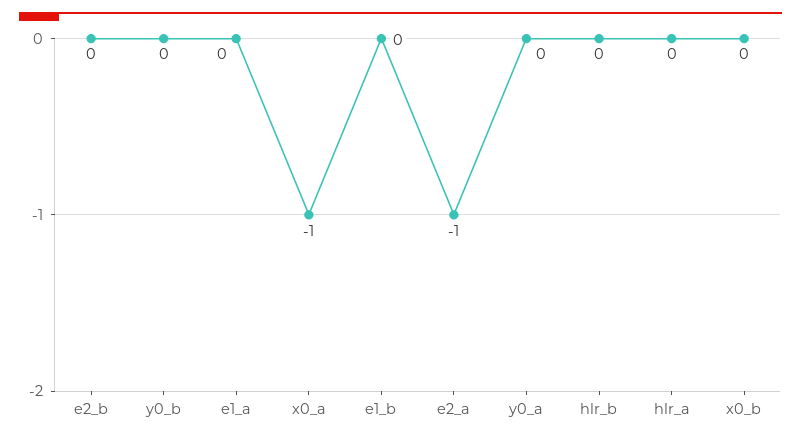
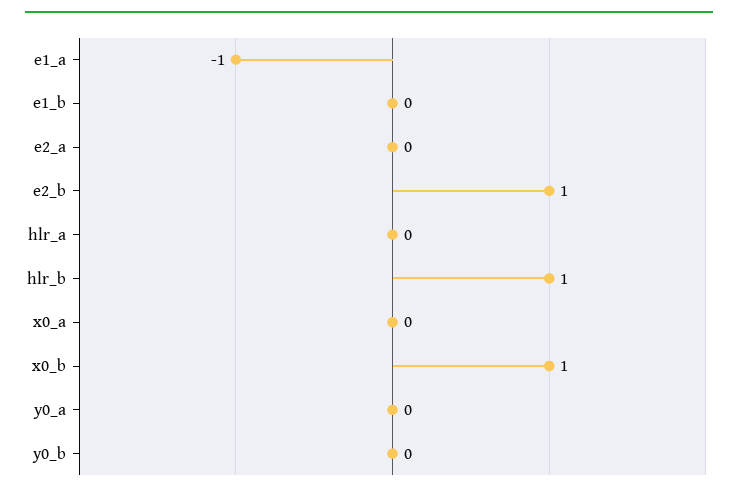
  {
-   "e2_b": 0,
+   "e2_b": 1,
    "y0_b": 0,
-   "e1_a": 0,
+   "e1_a": -1,
-   "x0_a": -1,
+   "x0_a": 0,
    "e1_b": 0,
-   "e2_a": -1,
+   "e2_a": 0,
    "y0_a": 0,
-   "hlr_b": 0,
+   "hlr_b": 1,
    "hlr_a": 0,
-   "x0_b": 0
+   "x0_b": 1
  }

